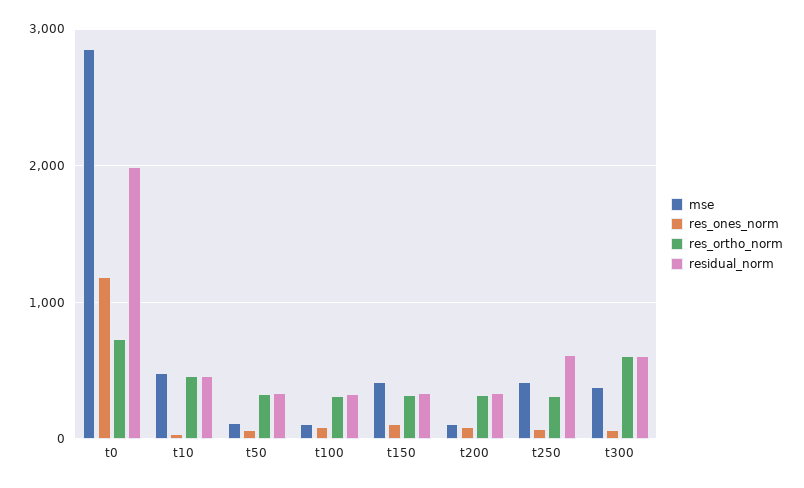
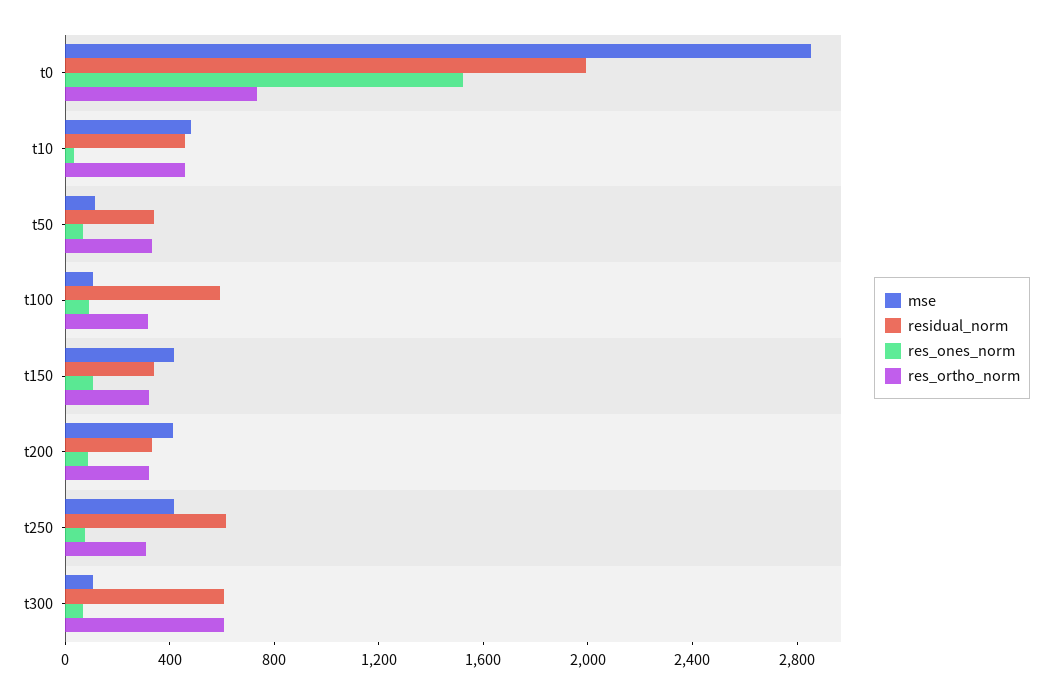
  {
    "mse": {
      "t0": 2900,
      "t10": 500,
      "t50": 100,
      "t100": 100,
      "t150": 400,
-     "t200": 100,
+     "t200": 400,
      "t250": 400,
-     "t300": 400
+     "t300": 100
    },
    "res_ones_norm": {
-     "t0": 1200,
+     "t0": 1500,
      "t10": 0,
      "t50": 100,
      "t100": 100,
      "t150": 100,
      "t200": 100,
      "t250": 100,
      "t300": 100
    },
    "res_ortho_norm": {
      "t0": 700,
      "t10": 500,
      "t50": 300,
      "t100": 300,
      "t150": 300,
      "t200": 300,
      "t250": 300,
      "t300": 600
    },
    "residual_norm": {
      "t0": 2000,
      "t10": 500,
      "t50": 300,
-     "t100": 300,
+     "t100": 600,
      "t150": 300,
      "t200": 300,
      "t250": 600,
      "t300": 600
    }
  }

